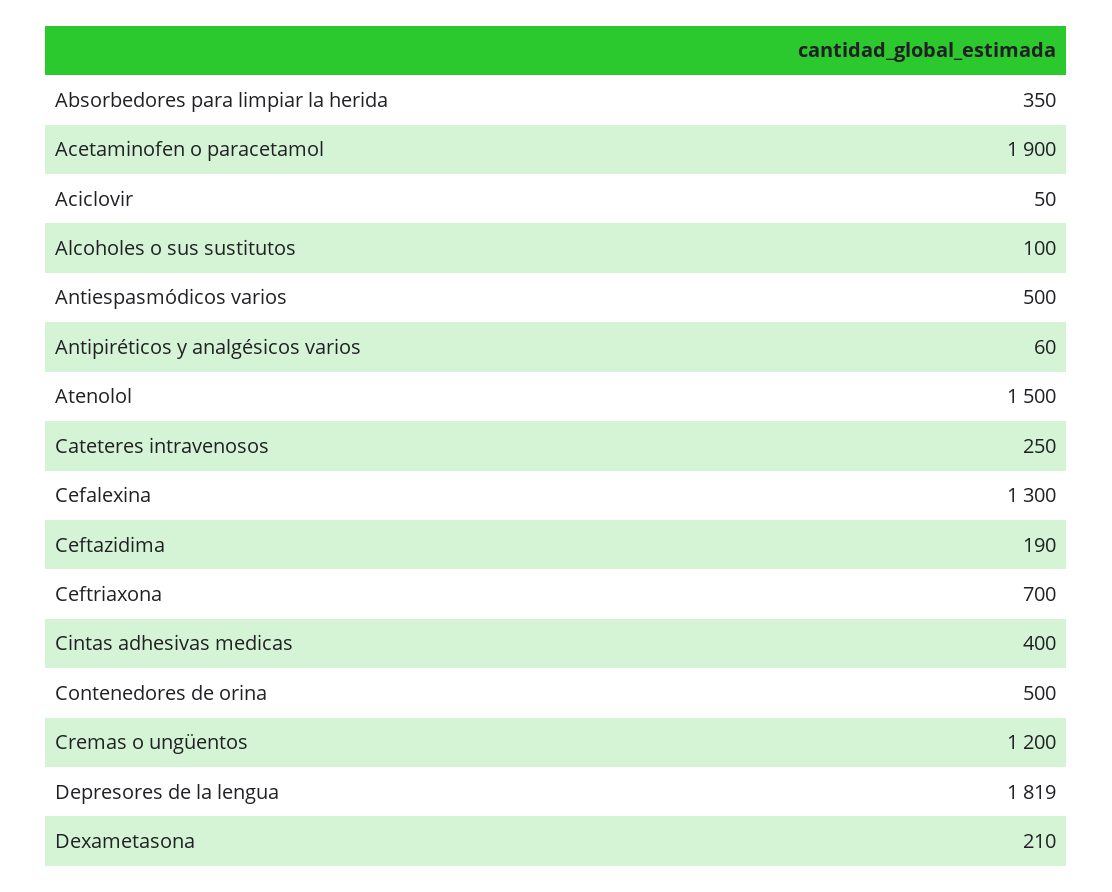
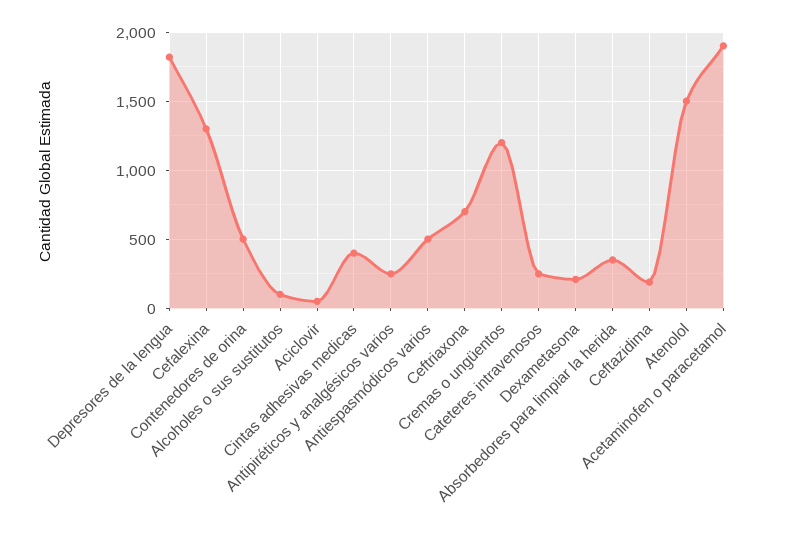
  {
    "Absorbedores para limpiar la herida": 350,
    "Acetaminofen o paracetamol": 1900,
    "Aciclovir": 50,
    "Alcoholes o sus sustitutos": 100,
    "Antiespasmódicos varios": 500,
-   "Antipiréticos y analgésicos varios": 60,
+   "Antipiréticos y analgésicos varios": 250,
    "Atenolol": 1500,
    "Cateteres intravenosos": 250,
    "Cefalexina": 1300,
    "Ceftazidima": 190,
    "Ceftriaxona": 700,
    "Cintas adhesivas medicas": 400,
    "Contenedores de orina": 500,
    "Cremas o ungüentos": 1200,
    "Depresores de la lengua": 1819,
    "Dexametasona": 210
  }

